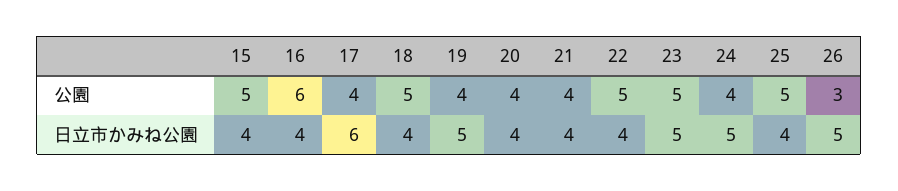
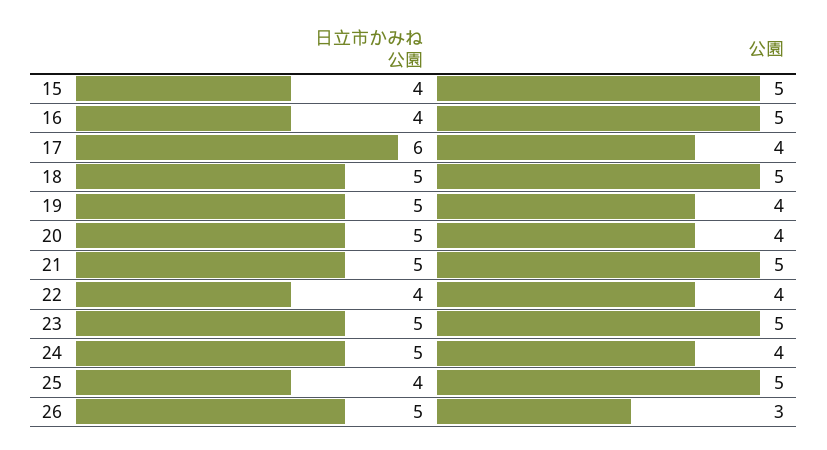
  {
    "15": {
      "公園": 5,
      "日立市かみね公園": 4
    },
    "16": {
-     "公園": 6,
+     "公園": 5,
      "日立市かみね公園": 4
    },
    "17": {
      "公園": 4,
      "日立市かみね公園": 6
    },
    "18": {
      "公園": 5,
-     "日立市かみね公園": 4
+     "日立市かみね公園": 5
    },
    "19": {
      "公園": 4,
      "日立市かみね公園": 5
    },
    "20": {
      "公園": 4,
-     "日立市かみね公園": 4
+     "日立市かみね公園": 5
    },
    "21": {
-     "公園": 4,
+     "公園": 5,
-     "日立市かみね公園": 4
+     "日立市かみね公園": 5
    },
    "22": {
-     "公園": 5,
+     "公園": 4,
      "日立市かみね公園": 4
    },
    "23": {
      "公園": 5,
      "日立市かみね公園": 5
    },
    "24": {
      "公園": 4,
      "日立市かみね公園": 5
    },
    "25": {
      "公園": 5,
      "日立市かみね公園": 4
    },
    "26": {
      "公園": 3,
      "日立市かみね公園": 5
    }
  }

